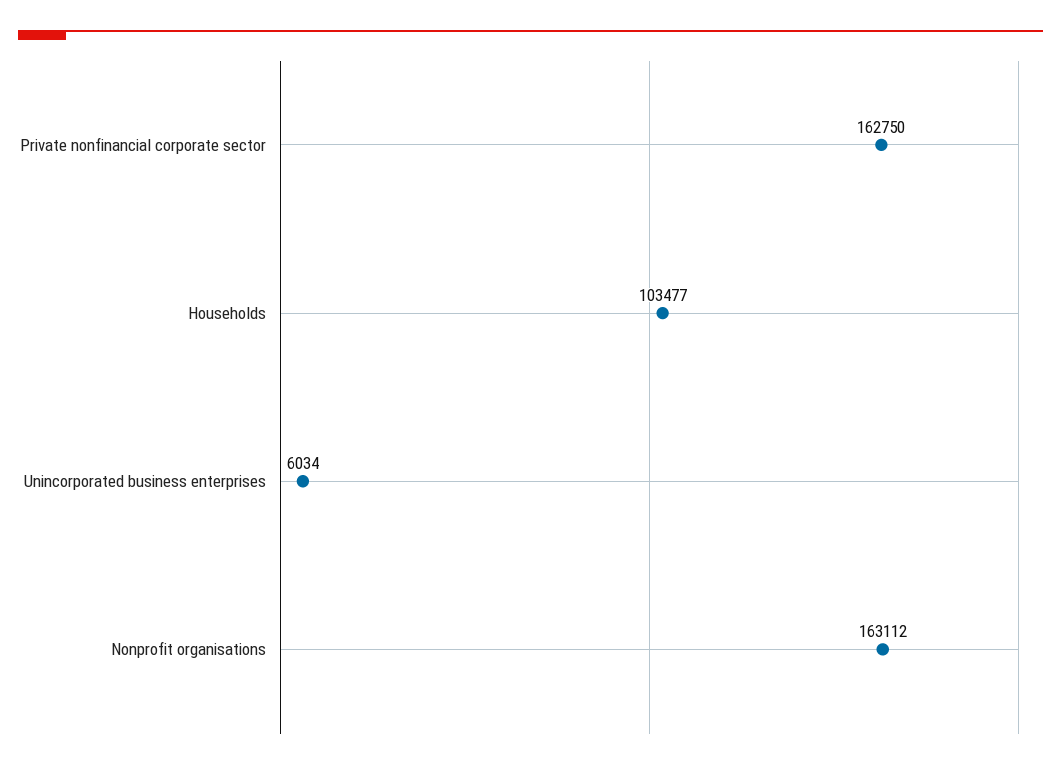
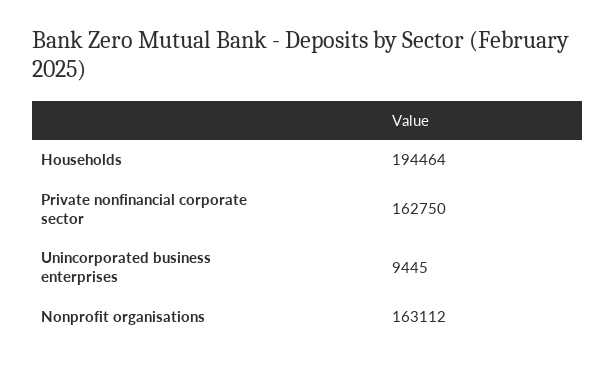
  {
    "Private nonfinancial corporate sector": 162750,
-   "Households": 103477,
+   "Households": 194464,
-   "Unincorporated business enterprises": 6034,
+   "Unincorporated business enterprises": 9445,
    "Nonprofit organisations": 163112
  }

